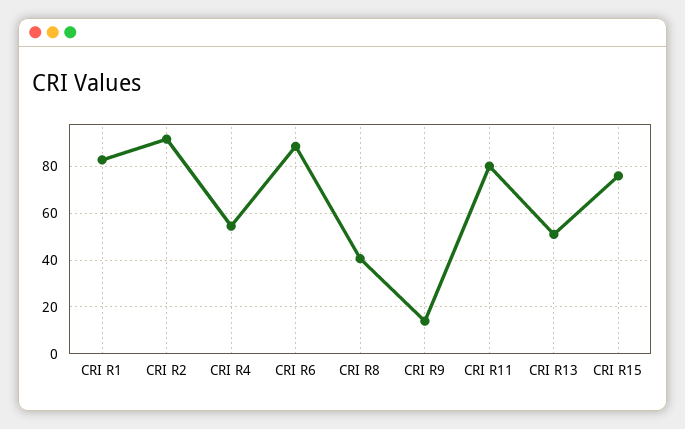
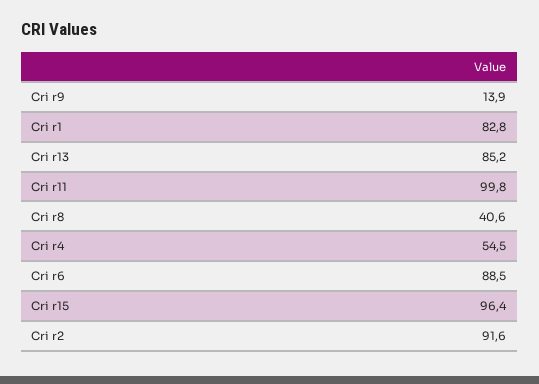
  {
    "CRI R1": 82.8,
    "CRI R2": 91.6,
    "CRI R4": 54.5,
    "CRI R6": 88.5,
    "CRI R8": 40.6,
    "CRI R9": 13.9,
-   "CRI R11": 80,
+   "CRI R11": 99.8,
-   "CRI R13": 50,
+   "CRI R13": 85.2,
-   "CRI R15": 75
+   "CRI R15": 96.4
  }

